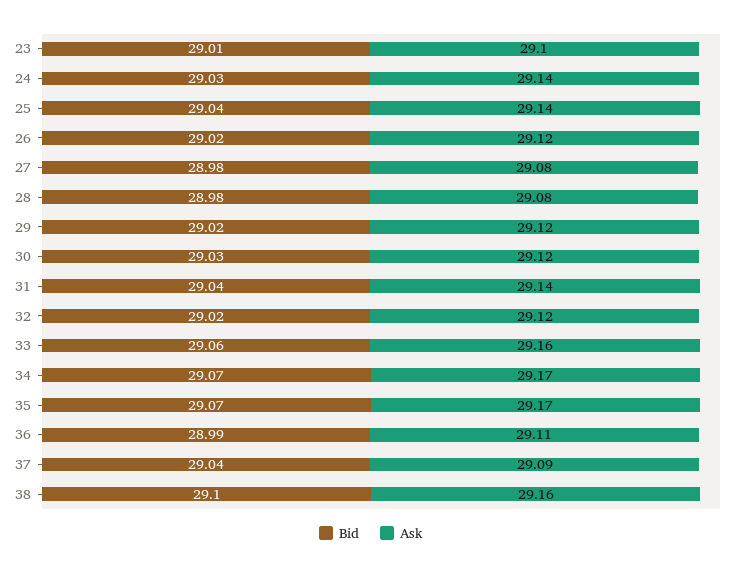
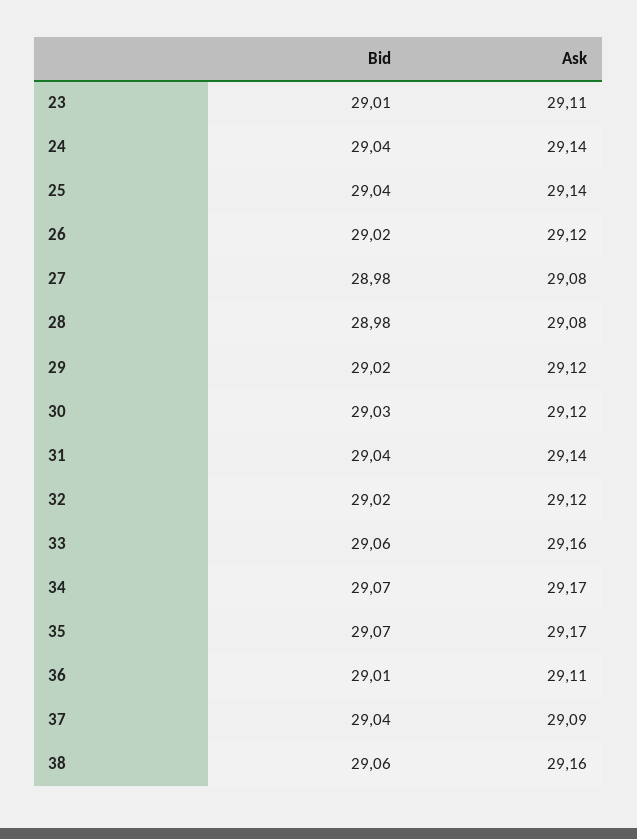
  {
    "Bid": {
      "23": 29.01,
-     "24": 29.03,
+     "24": 29.04,
      "25": 29.04,
      "26": 29.02,
      "27": 28.98,
      "28": 28.98,
      "29": 29.02,
      "30": 29.03,
      "31": 29.04,
      "32": 29.02,
      "33": 29.06,
      "34": 29.07,
      "35": 29.07,
-     "36": 28.99,
+     "36": 29.01,
      "37": 29.04,
-     "38": 29.1
+     "38": 29.06
    },
    "Ask": {
-     "23": 29.1,
+     "23": 29.11,
      "24": 29.14,
      "25": 29.14,
      "26": 29.12,
      "27": 29.08,
      "28": 29.08,
      "29": 29.12,
      "30": 29.12,
      "31": 29.14,
      "32": 29.12,
      "33": 29.16,
      "34": 29.17,
      "35": 29.17,
      "36": 29.11,
      "37": 29.09,
      "38": 29.16
    }
  }

